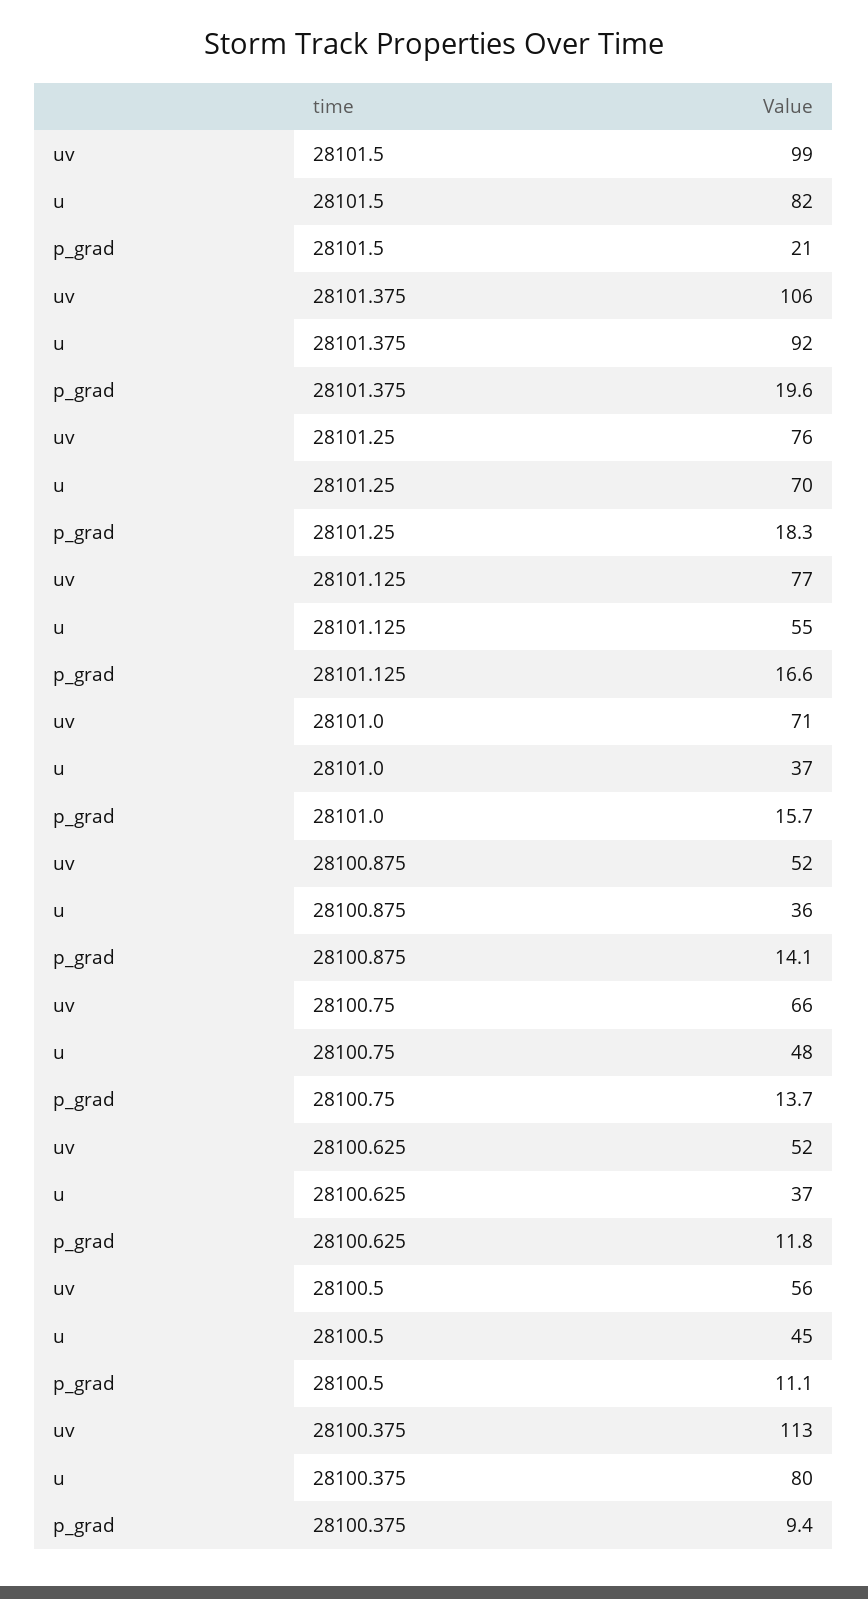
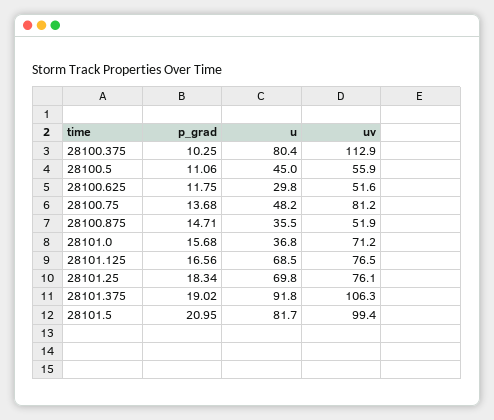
  {
    "uv": {
      "28101.5": 99.4,
      "28101.375": 106.3,
      "28101.25": 76.1,
      "28101.125": 76.5,
      "28101.0": 71.2,
      "28100.875": 51.9,
-     "28100.75": 66,
+     "28100.75": 81.2,
      "28100.625": 51.6,
      "28100.5": 55.9,
      "28100.375": 112.9
    },
    "u": {
      "28101.5": 81.7,
      "28101.375": 91.8,
      "28101.25": 69.8,
-     "28101.125": 55,
+     "28101.125": 68.5,
      "28101.0": 36.8,
      "28100.875": 35.5,
      "28100.75": 48.2,
-     "28100.625": 37,
+     "28100.625": 29.8,
      "28100.5": 45,
      "28100.375": 80.4
    },
    "p_grad": {
      "28101.5": 20.95,
-     "28101.375": 19.6,
+     "28101.375": 19.02,
      "28101.25": 18.34,
      "28101.125": 16.56,
      "28101.0": 15.68,
-     "28100.875": 14.1,
+     "28100.875": 14.71,
      "28100.75": 13.68,
      "28100.625": 11.75,
      "28100.5": 11.06,
-     "28100.375": 9.4
+     "28100.375": 10.25
    }
  }

